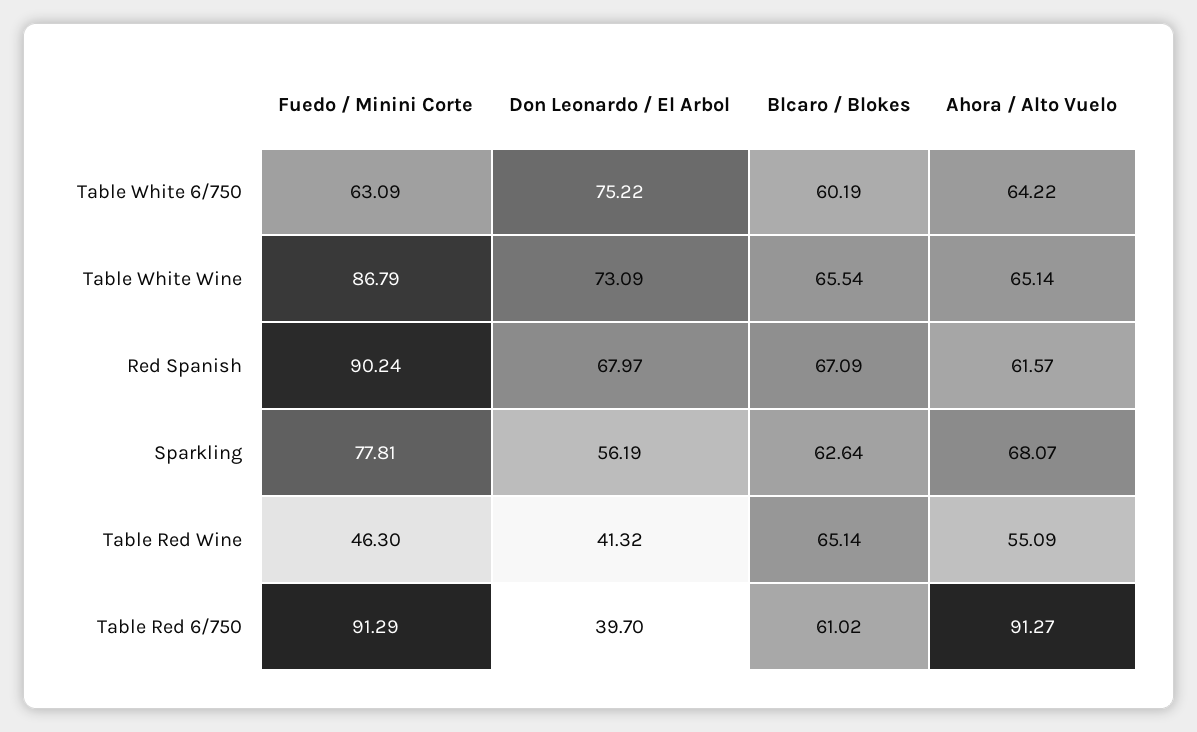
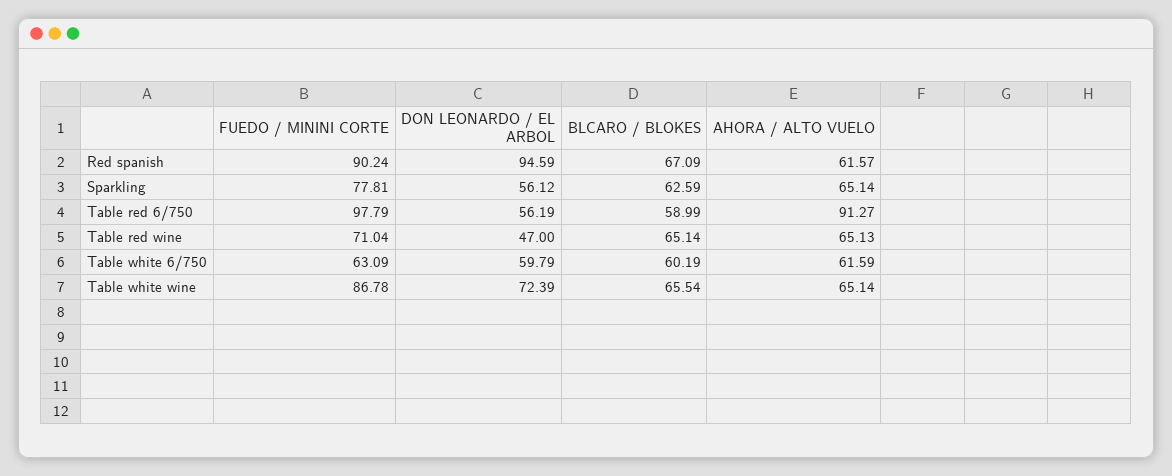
  {
    "Fuedo / Minini Corte": {
      "Table White 6/750": 63.09,
-     "Table White Wine": 86.79,
+     "Table White Wine": 86.78,
      "Red Spanish": 90.24,
      "Sparkling": 77.81,
-     "Table Red Wine": 46.3,
+     "Table Red Wine": 71.04,
-     "Table Red 6/750": 91.29
+     "Table Red 6/750": 97.79
    },
    "Don Leonardo / El Arbol": {
-     "Table White 6/750": 75.22,
+     "Table White 6/750": 59.79,
-     "Table White Wine": 73.09,
+     "Table White Wine": 72.39,
-     "Red Spanish": 67.97,
+     "Red Spanish": 94.59,
-     "Sparkling": 56.19,
+     "Sparkling": 56.12,
-     "Table Red Wine": 41.32,
+     "Table Red Wine": 47,
-     "Table Red 6/750": 39.7
+     "Table Red 6/750": 56.19
    },
    "Blcaro / Blokes": {
      "Table White 6/750": 60.19,
      "Table White Wine": 65.54,
      "Red Spanish": 67.09,
-     "Sparkling": 62.64,
+     "Sparkling": 62.59,
      "Table Red Wine": 65.14,
-     "Table Red 6/750": 61.02
+     "Table Red 6/750": 58.99
    },
    "Ahora / Alto Vuelo": {
-     "Table White 6/750": 64.22,
+     "Table White 6/750": 61.59,
      "Table White Wine": 65.14,
      "Red Spanish": 61.57,
-     "Sparkling": 68.07,
+     "Sparkling": 65.14,
-     "Table Red Wine": 55.09,
+     "Table Red Wine": 65.13,
      "Table Red 6/750": 91.27
    }
  }

